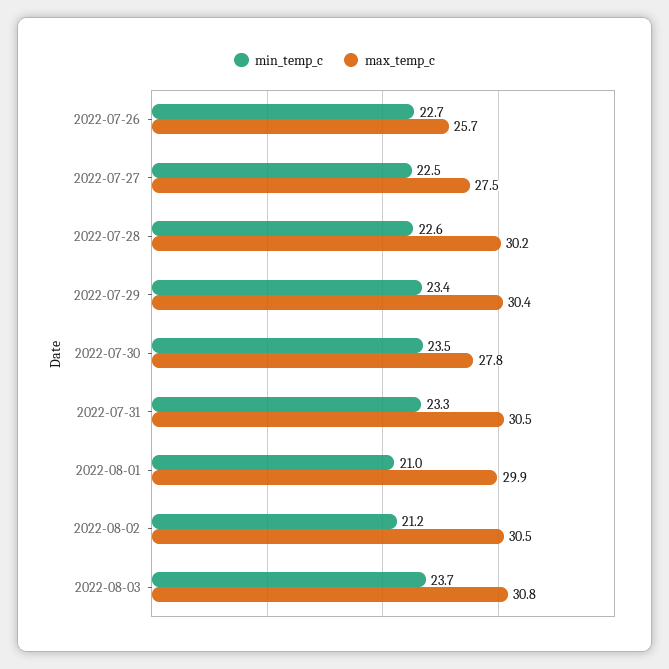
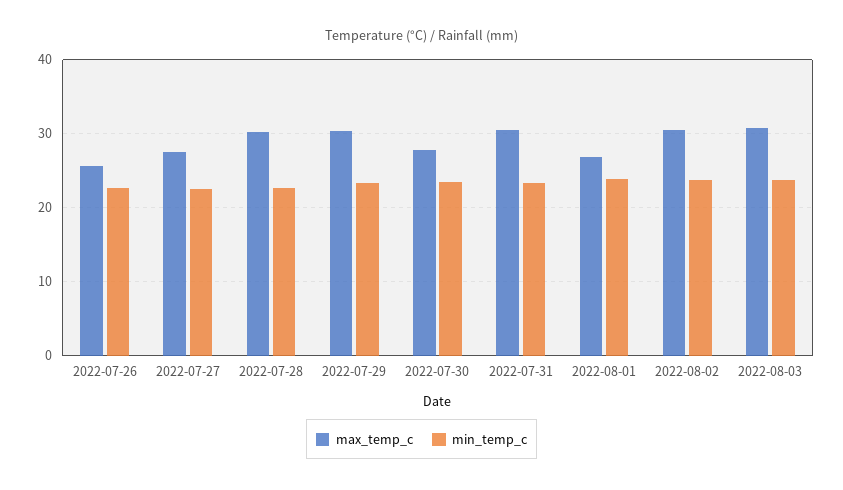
  {
    "min_temp_c": {
      "2022-07-26": 22.7,
      "2022-07-27": 22.5,
      "2022-07-28": 22.6,
      "2022-07-29": 23.4,
      "2022-07-30": 23.5,
      "2022-07-31": 23.3,
-     "2022-08-01": 21,
+     "2022-08-01": 24,
-     "2022-08-02": 21.2,
+     "2022-08-02": 24,
      "2022-08-03": 23.7
    },
    "max_temp_c": {
      "2022-07-26": 25.7,
      "2022-07-27": 27.5,
      "2022-07-28": 30.2,
      "2022-07-29": 30.4,
      "2022-07-30": 27.8,
      "2022-07-31": 30.5,
-     "2022-08-01": 29.9,
+     "2022-08-01": 27,
      "2022-08-02": 30.5,
      "2022-08-03": 30.8
    }
  }

